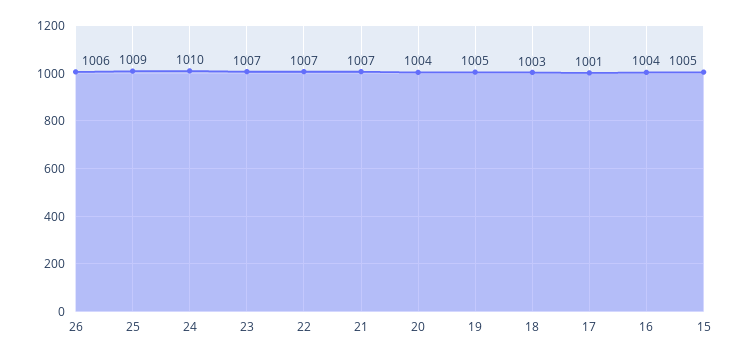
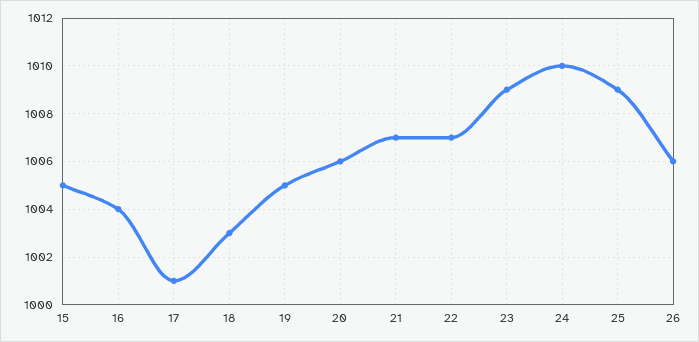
  {
    "26": 1006,
    "25": 1009,
    "24": 1010,
-   "23": 1007,
+   "23": 1009,
    "22": 1007,
    "21": 1007,
-   "20": 1004,
+   "20": 1006,
    "19": 1005,
    "18": 1003,
    "17": 1001,
    "16": 1004,
    "15": 1005
  }

